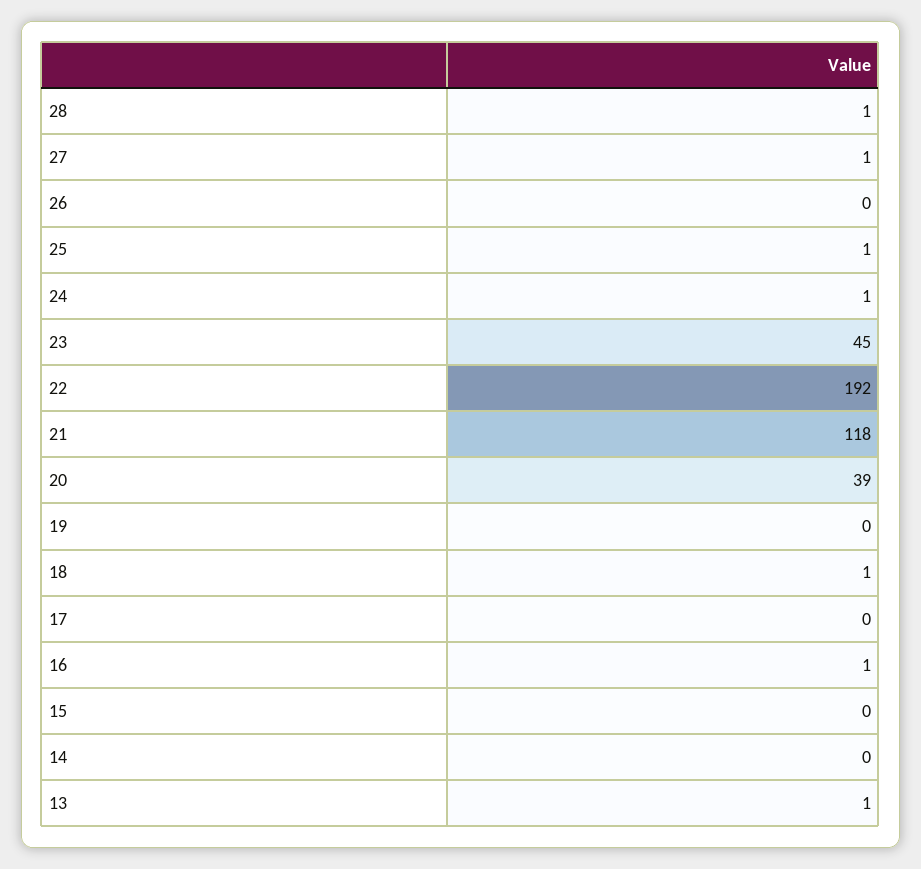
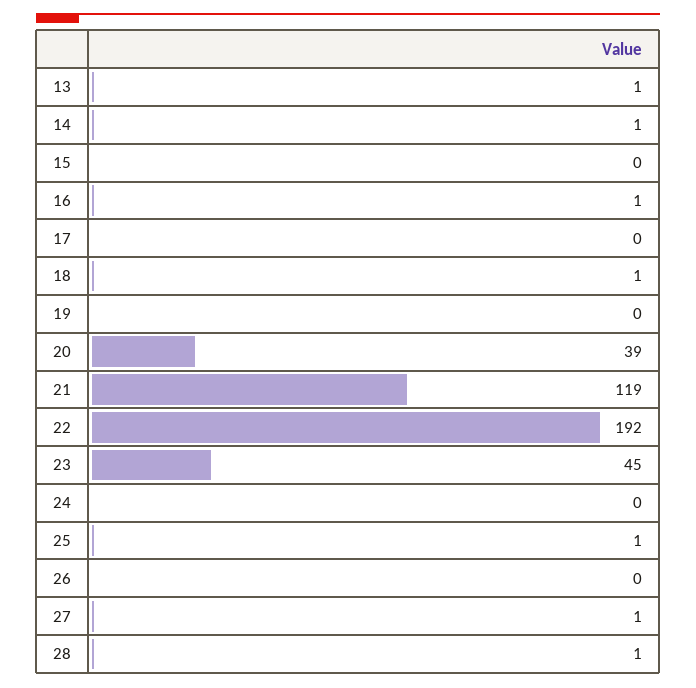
  {
    "28": 1,
    "27": 1,
    "26": 0,
    "25": 1,
-   "24": 1,
+   "24": 0,
    "23": 45,
    "22": 192,
-   "21": 118,
+   "21": 119,
    "20": 39,
    "19": 0,
    "18": 1,
    "17": 0,
    "16": 1,
    "15": 0,
-   "14": 0,
+   "14": 1,
    "13": 1
  }

